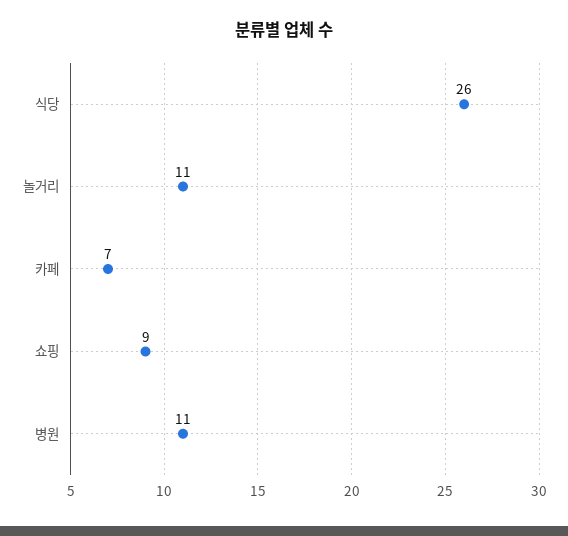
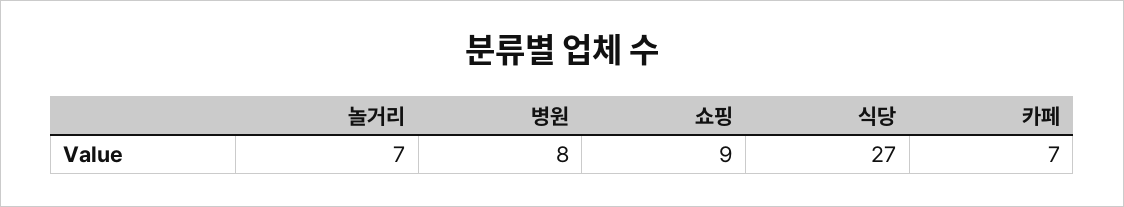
  {
-   "식당": 26,
+   "식당": 27,
-   "놀거리": 11,
+   "놀거리": 7,
    "카페": 7,
    "쇼핑": 9,
-   "병원": 11
+   "병원": 8
  }

